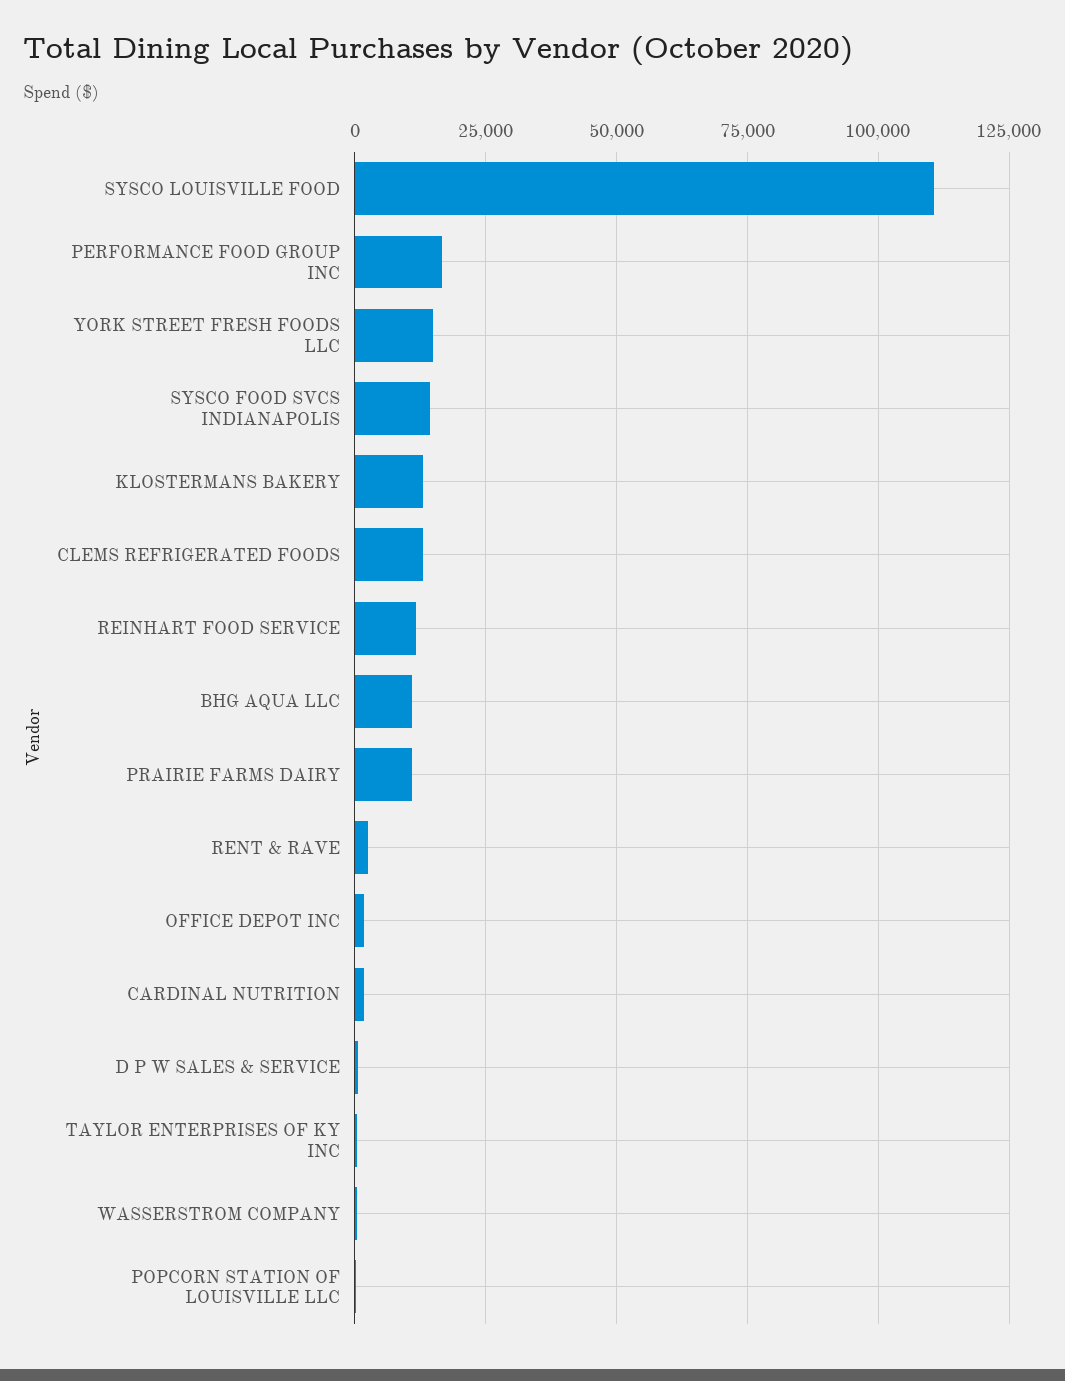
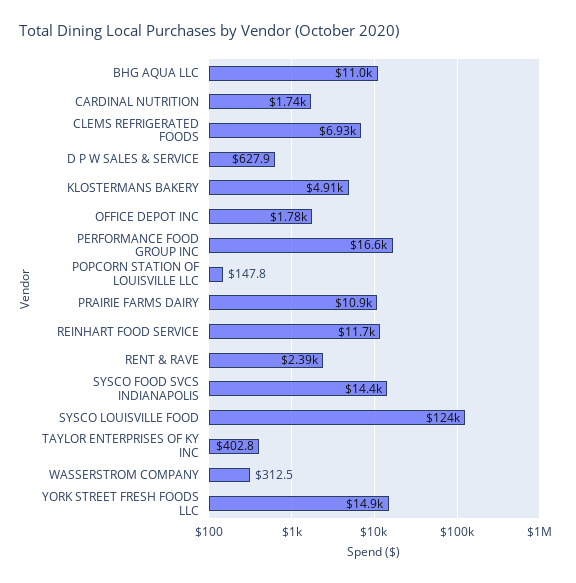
  {
-   "SYSCO LOUISVILLE FOOD": 110000,
+   "SYSCO LOUISVILLE FOOD": 124000,
    "PERFORMANCE FOOD GROUP INC": 16600,
    "YORK STREET FRESH FOODS LLC": 14900,
    "SYSCO FOOD SVCS INDIANAPOLIS": 14400,
-   "KLOSTERMANS BAKERY": 12500,
+   "KLOSTERMANS BAKERY": 4910,
-   "CLEMS REFRIGERATED FOODS": 12500,
+   "CLEMS REFRIGERATED FOODS": 6930,
    "REINHART FOOD SERVICE": 11700,
    "BHG AQUA LLC": 11000,
    "PRAIRIE FARMS DAIRY": 10900,
    "RENT & RAVE": 2390,
    "OFFICE DEPOT INC": 1780,
    "CARDINAL NUTRITION": 1740,
    "D P W SALES & SERVICE": 627.9,
    "TAYLOR ENTERPRISES OF KY INC": 402.8,
    "WASSERSTROM COMPANY": 312.5,
    "POPCORN STATION OF LOUISVILLE LLC": 147.8
  }

